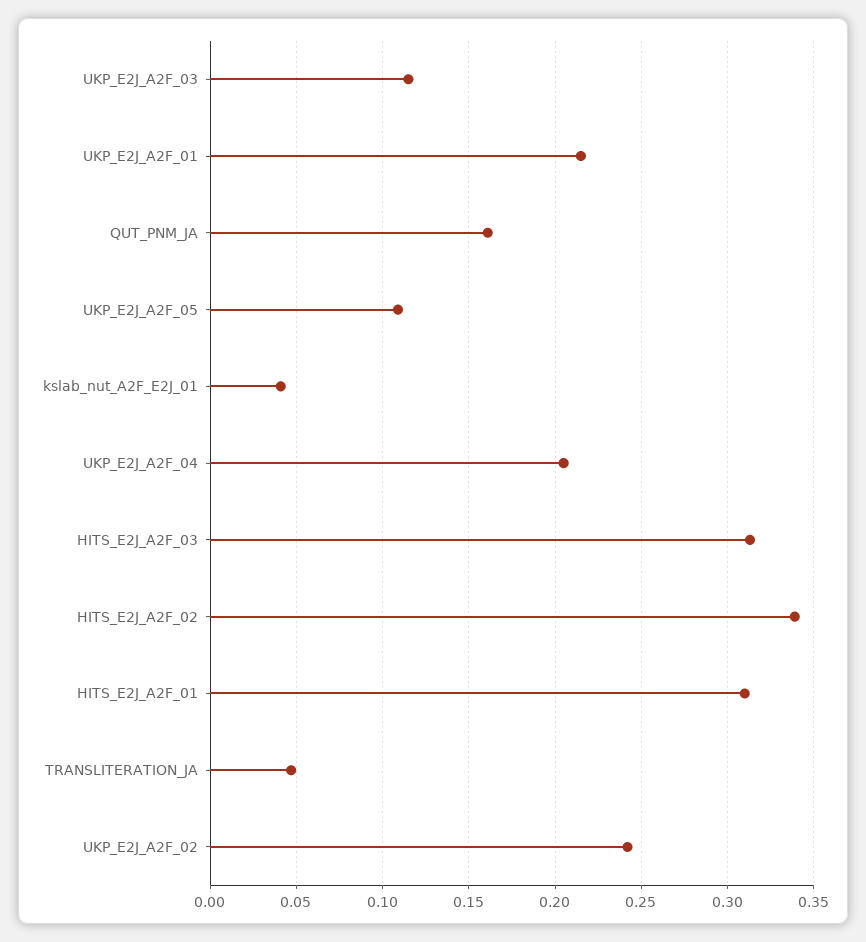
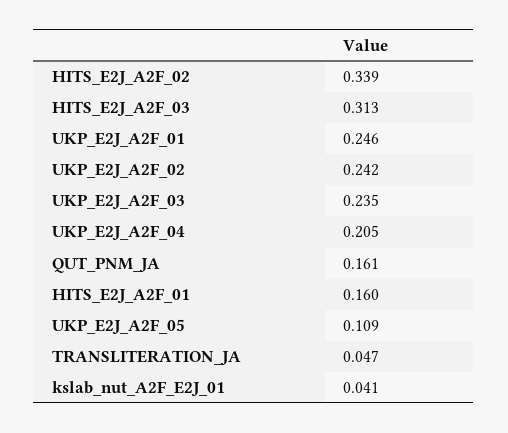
  {
-   "UKP_E2J_A2F_03": 0.115,
+   "UKP_E2J_A2F_03": 0.235,
-   "UKP_E2J_A2F_01": 0.215,
+   "UKP_E2J_A2F_01": 0.246,
    "QUT_PNM_JA": 0.161,
    "UKP_E2J_A2F_05": 0.109,
    "kslab_nut_A2F_E2J_01": 0.041,
    "UKP_E2J_A2F_04": 0.205,
    "HITS_E2J_A2F_03": 0.313,
    "HITS_E2J_A2F_02": 0.339,
-   "HITS_E2J_A2F_01": 0.31,
+   "HITS_E2J_A2F_01": 0.16,
    "TRANSLITERATION_JA": 0.047,
    "UKP_E2J_A2F_02": 0.242
  }

